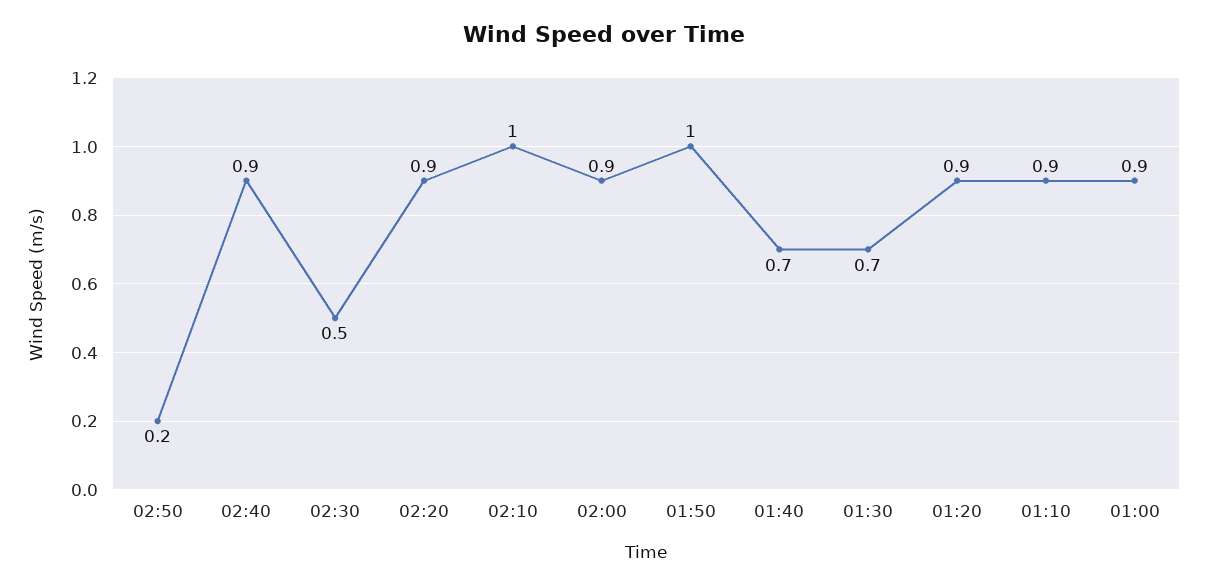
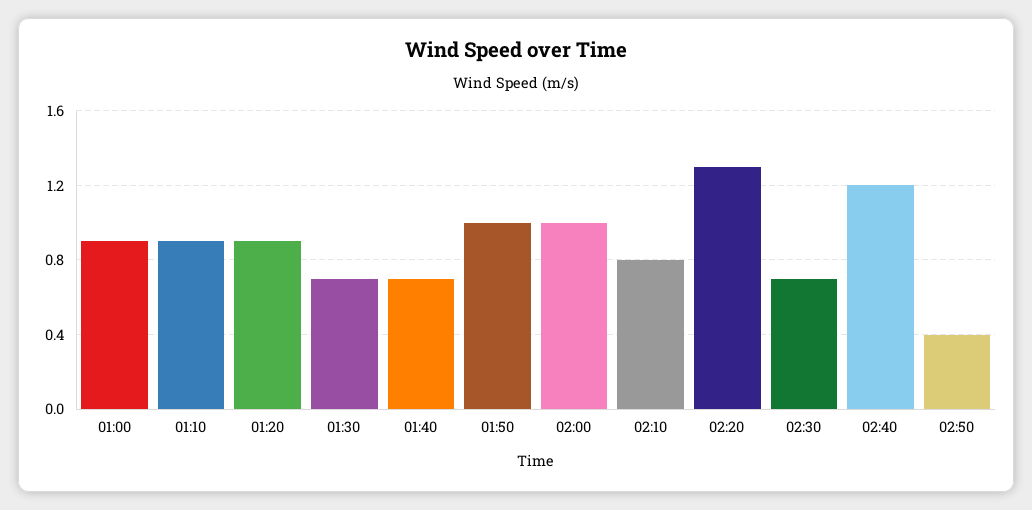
  {
-   "02:50": 0.2,
+   "02:50": 0.4,
-   "02:40": 0.9,
+   "02:40": 1.2,
-   "02:30": 0.5,
+   "02:30": 0.7,
-   "02:20": 0.9,
+   "02:20": 1.3,
-   "02:10": 1,
+   "02:10": 0.8,
-   "02:00": 0.9,
+   "02:00": 1,
    "01:50": 1,
    "01:40": 0.7,
    "01:30": 0.7,
    "01:20": 0.9,
    "01:10": 0.9,
    "01:00": 0.9
  }

